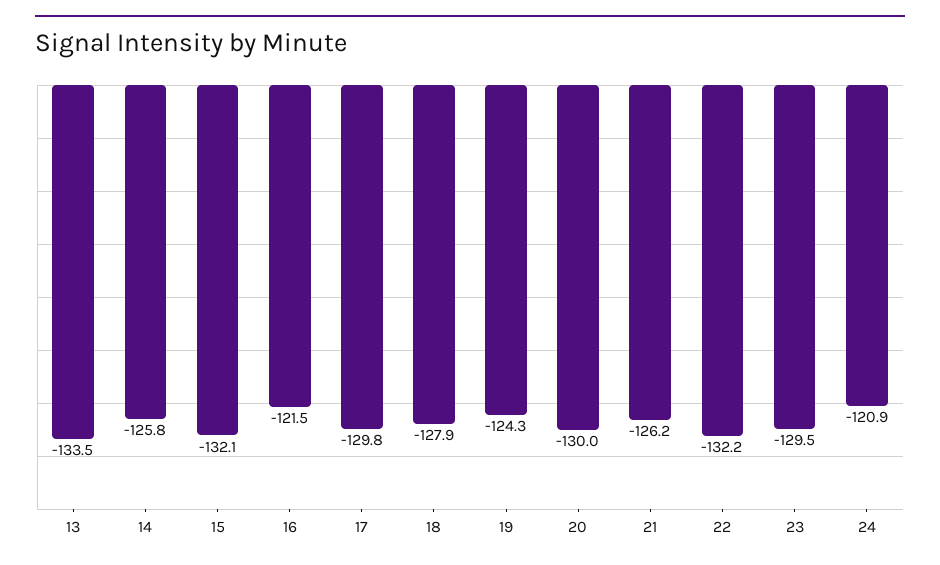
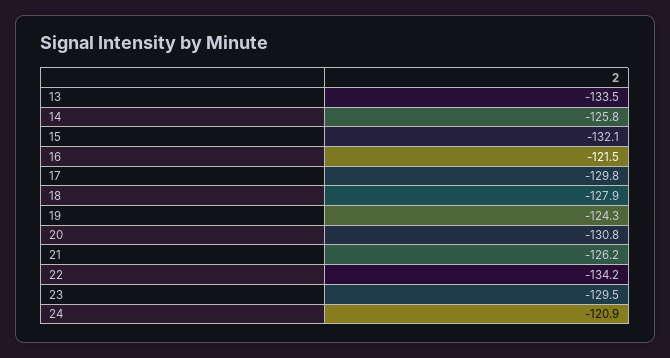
  {
    "13": -133.5,
    "14": -125.8,
    "15": -132.1,
    "16": -121.5,
    "17": -129.8,
    "18": -127.9,
    "19": -124.3,
-   "20": -130,
+   "20": -130.8,
    "21": -126.2,
-   "22": -132.2,
+   "22": -134.2,
    "23": -129.5,
    "24": -120.9
  }

